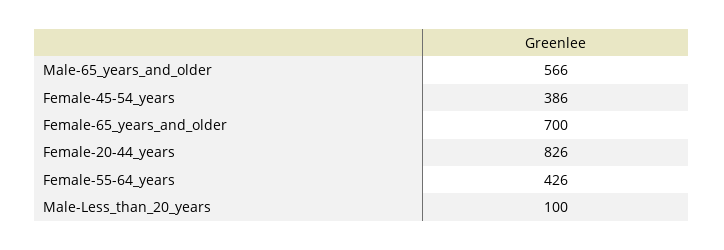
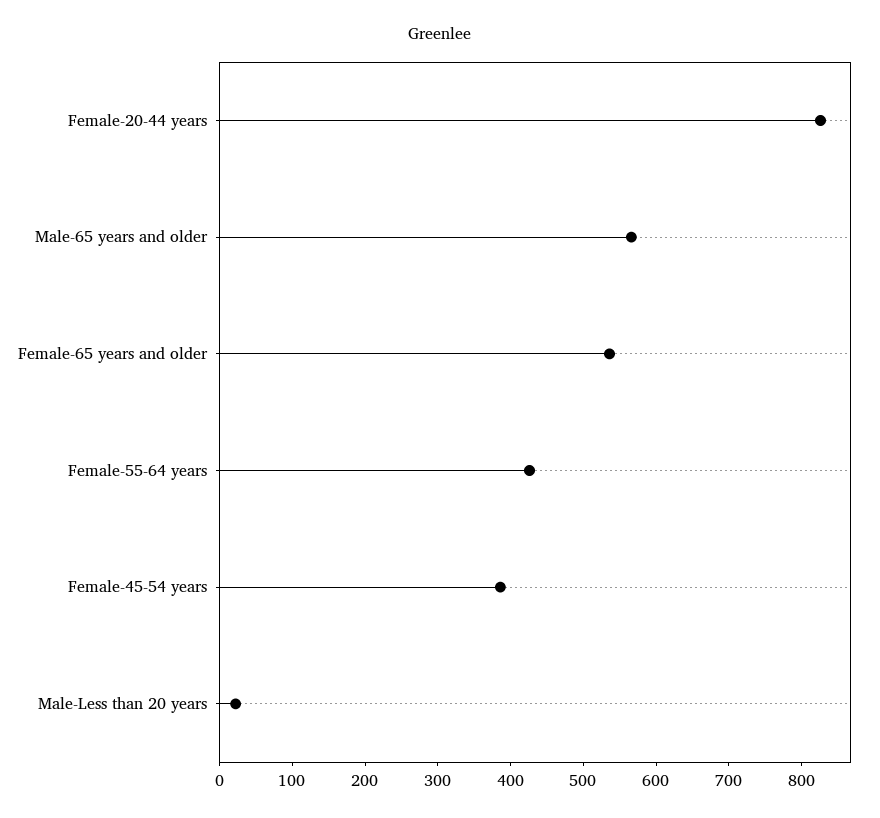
  {
    "Male-65_years_and_older": 566,
    "Female-45-54_years": 386,
-   "Female-65_years_and_older": 700,
+   "Female-65_years_and_older": 540,
    "Female-20-44_years": 826,
    "Female-55-64_years": 426,
-   "Male-Less_than_20_years": 100
+   "Male-Less_than_20_years": 20
  }

